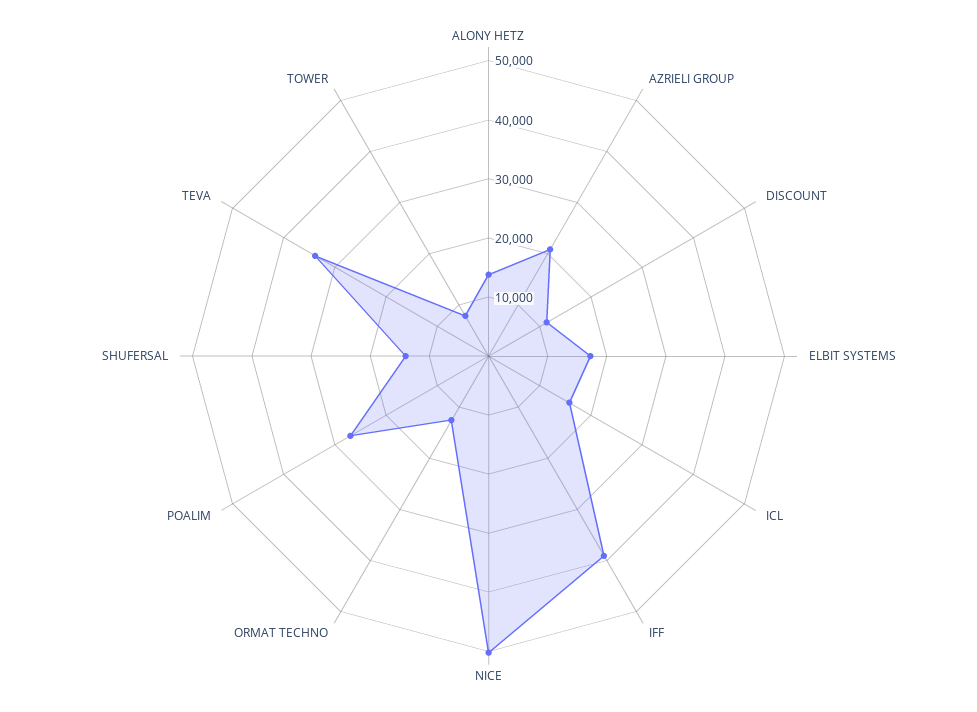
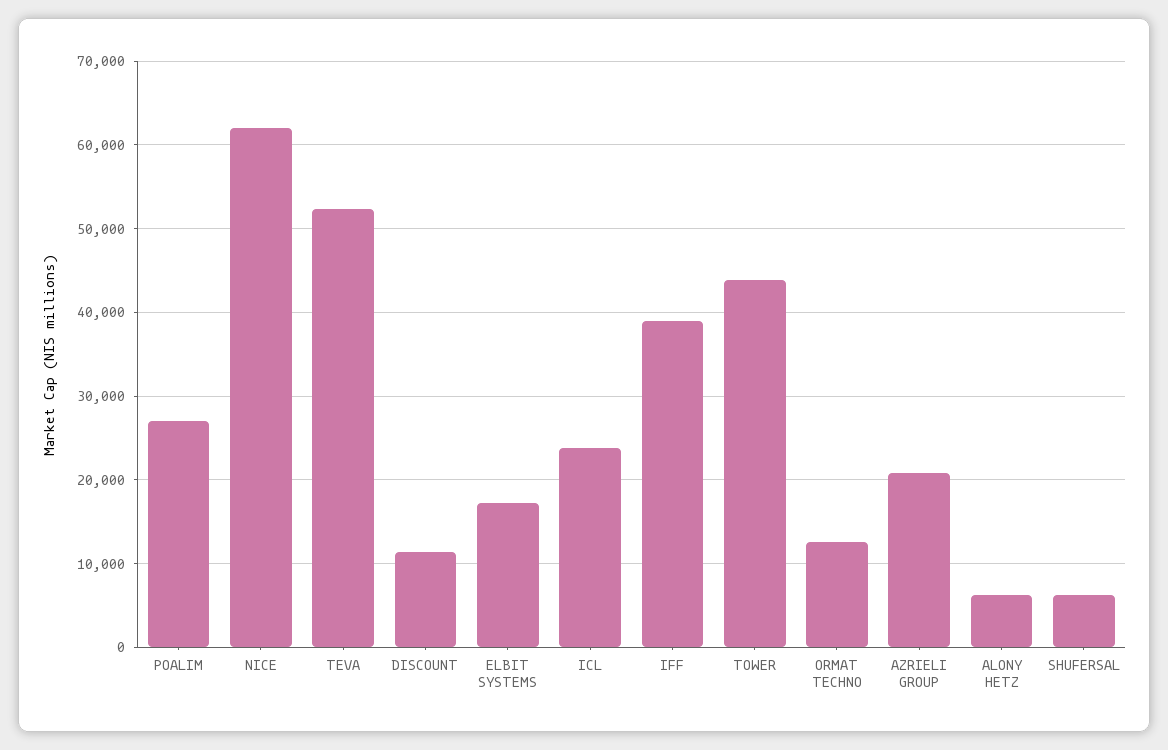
  {
-   "ALONY HETZ": 14000,
+   "ALONY HETZ": 6000,
    "AZRIELI GROUP": 21000,
    "DISCOUNT": 11000,
    "ELBIT SYSTEMS": 17000,
-   "ICL": 16000,
+   "ICL": 24000,
    "IFF": 39000,
-   "NICE": 50000,
+   "NICE": 62000,
    "ORMAT TECHNO": 13000,
    "POALIM": 27000,
-   "SHUFERSAL": 14000,
+   "SHUFERSAL": 6000,
-   "TEVA": 34000,
+   "TEVA": 52000,
-   "TOWER": 8000
+   "TOWER": 44000
  }

